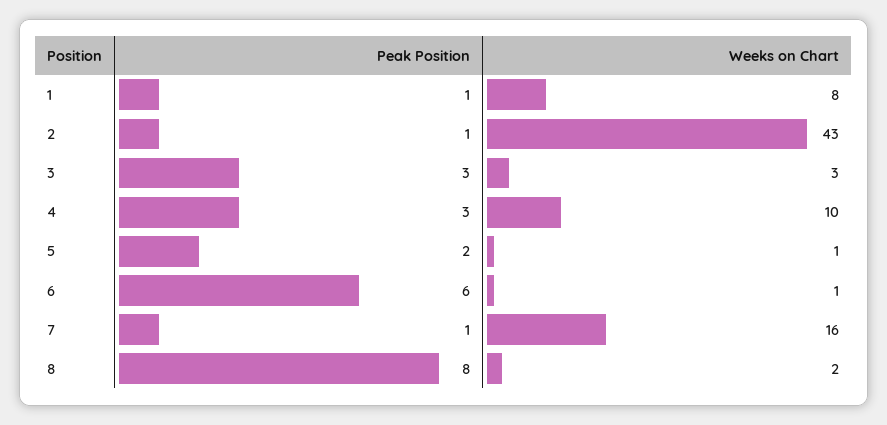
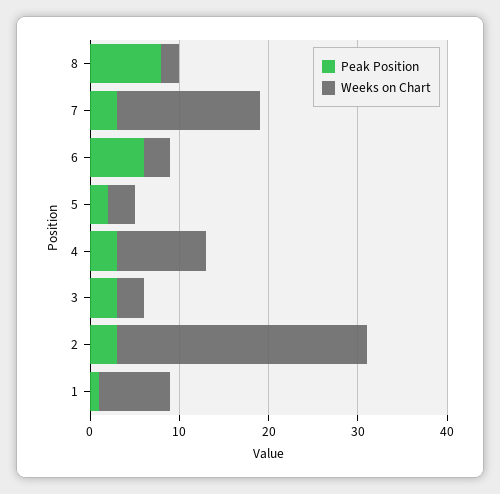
  {
    "Peak Position": {
      "1": 1,
-     "2": 1,
+     "2": 3,
      "3": 3,
      "4": 3,
      "5": 2,
      "6": 6,
-     "7": 1,
+     "7": 3,
      "8": 8
    },
    "Weeks on Chart": {
      "1": 8,
-     "2": 43,
+     "2": 28,
      "3": 3,
      "4": 10,
-     "5": 1,
+     "5": 3,
-     "6": 1,
+     "6": 3,
      "7": 16,
      "8": 2
    }
  }

